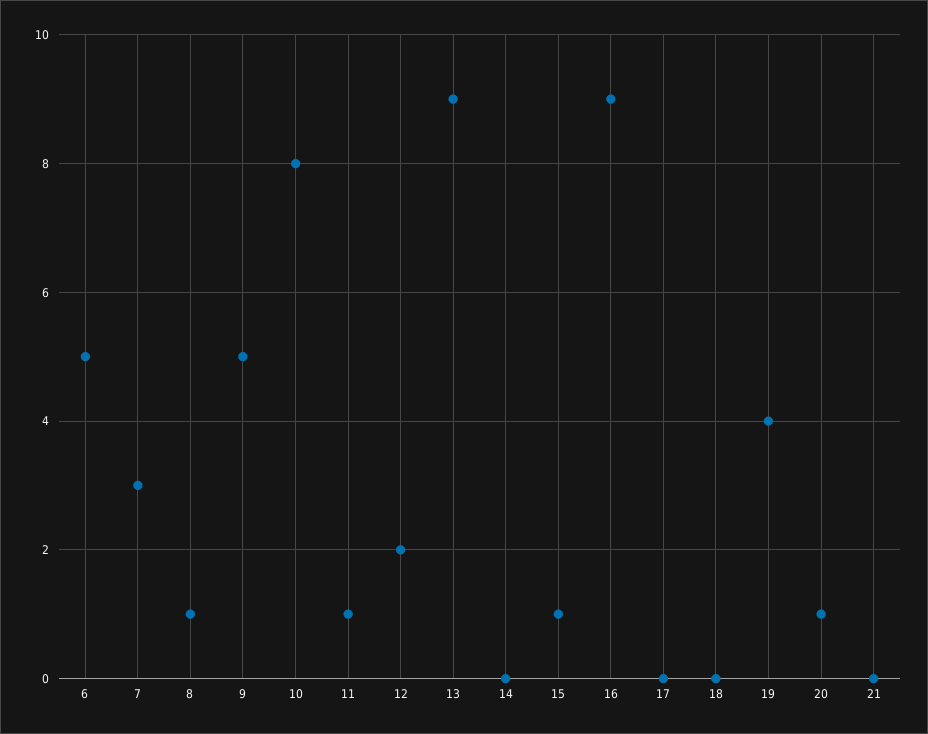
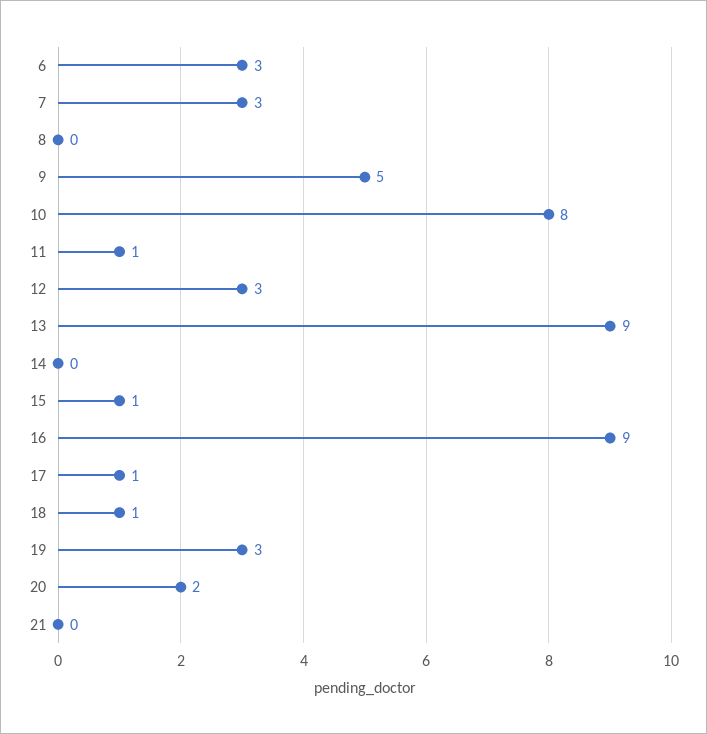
  {
-   "6": 5,
+   "6": 3,
    "7": 3,
-   "8": 1,
+   "8": 0,
    "9": 5,
    "10": 8,
    "11": 1,
-   "12": 2,
+   "12": 3,
    "13": 9,
    "14": 0,
    "15": 1,
    "16": 9,
-   "17": 0,
+   "17": 1,
-   "18": 0,
+   "18": 1,
-   "19": 4,
+   "19": 3,
-   "20": 1,
+   "20": 2,
    "21": 0
  }

